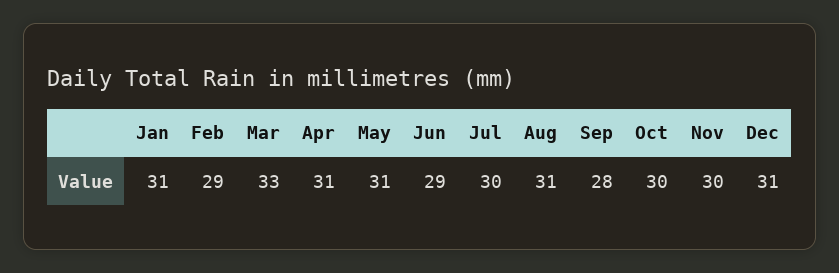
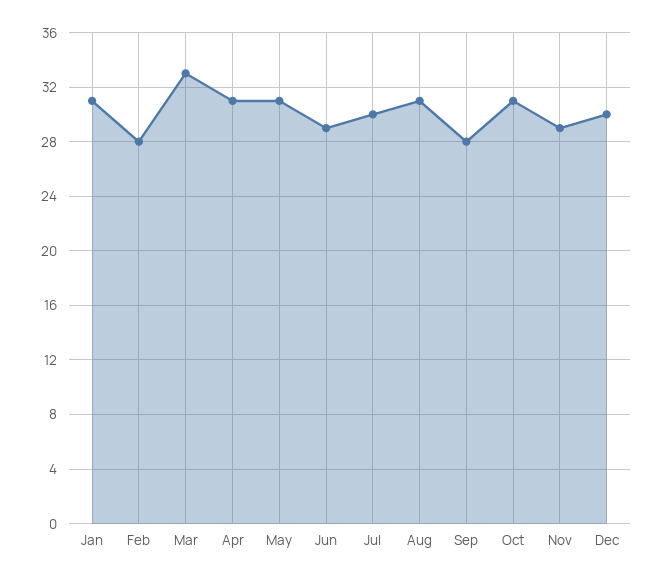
  {
    "Jan": 31,
-   "Feb": 29,
+   "Feb": 28,
    "Mar": 33,
    "Apr": 31,
    "May": 31,
    "Jun": 29,
    "Jul": 30,
    "Aug": 31,
    "Sep": 28,
-   "Oct": 30,
+   "Oct": 31,
-   "Nov": 30,
+   "Nov": 29,
-   "Dec": 31
+   "Dec": 30
  }

